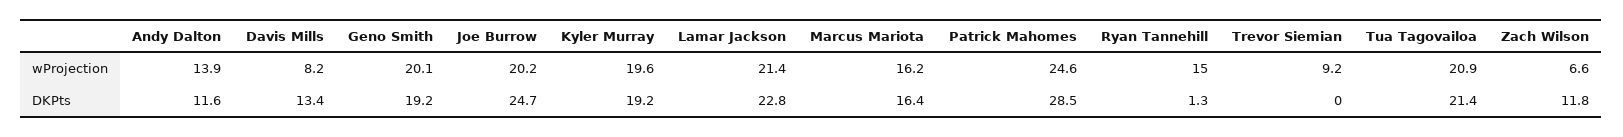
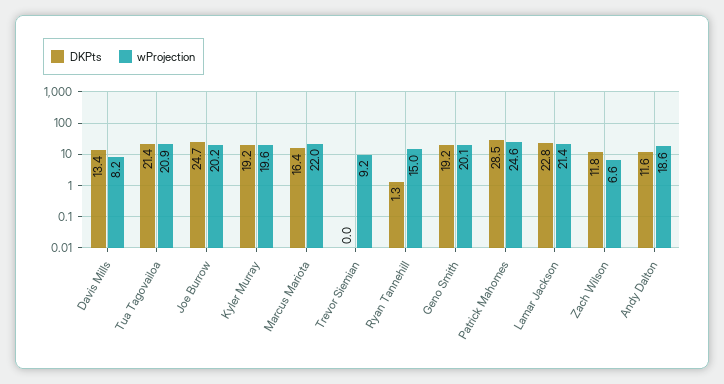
  {
    "wProjection": {
-     "Andy Dalton": 13.9,
+     "Andy Dalton": 18.6,
      "Davis Mills": 8.2,
      "Geno Smith": 20.1,
      "Joe Burrow": 20.2,
      "Kyler Murray": 19.6,
      "Lamar Jackson": 21.4,
-     "Marcus Mariota": 16.2,
+     "Marcus Mariota": 22,
      "Patrick Mahomes": 24.6,
      "Ryan Tannehill": 15,
      "Trevor Siemian": 9.2,
      "Tua Tagovailoa": 20.9,
      "Zach Wilson": 6.6
    },
    "DKPts": {
      "Andy Dalton": 11.6,
      "Davis Mills": 13.4,
      "Geno Smith": 19.2,
      "Joe Burrow": 24.7,
      "Kyler Murray": 19.2,
      "Lamar Jackson": 22.8,
      "Marcus Mariota": 16.4,
      "Patrick Mahomes": 28.5,
      "Ryan Tannehill": 1.3,
      "Trevor Siemian": 0,
      "Tua Tagovailoa": 21.4,
      "Zach Wilson": 11.8
    }
  }

